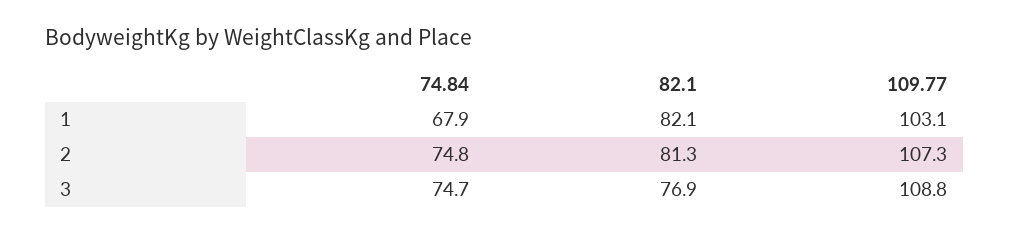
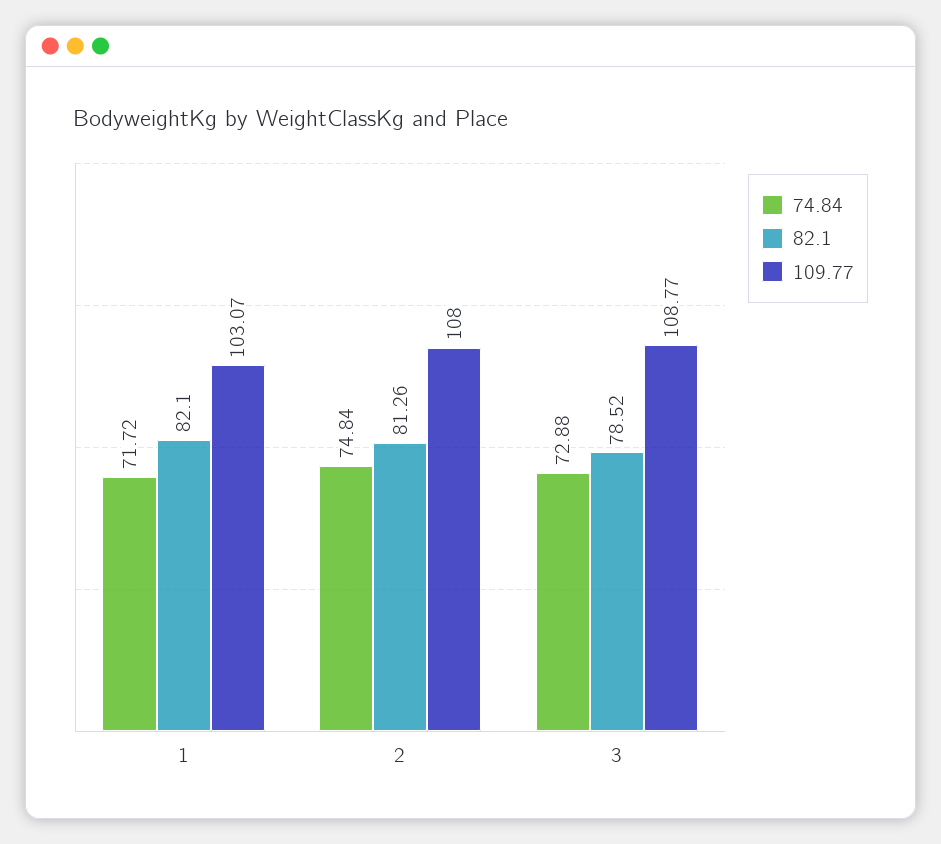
  {
    "74.84": {
-     "1": 67.9,
+     "1": 71.72,
      "2": 74.84,
-     "3": 74.7
+     "3": 72.88
    },
    "82.1": {
      "1": 82.1,
      "2": 81.26,
-     "3": 76.9
+     "3": 78.52
    },
    "109.77": {
      "1": 103.07,
-     "2": 107.3,
+     "2": 108,
      "3": 108.77
    }
  }

